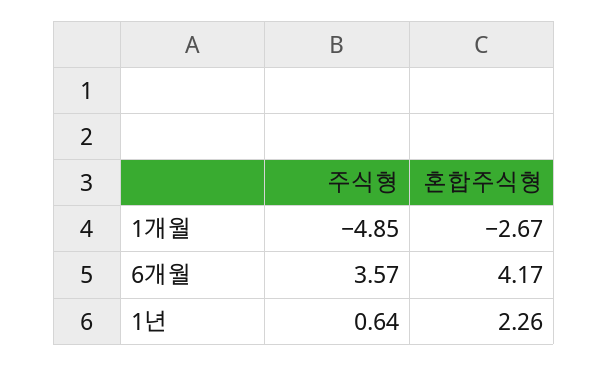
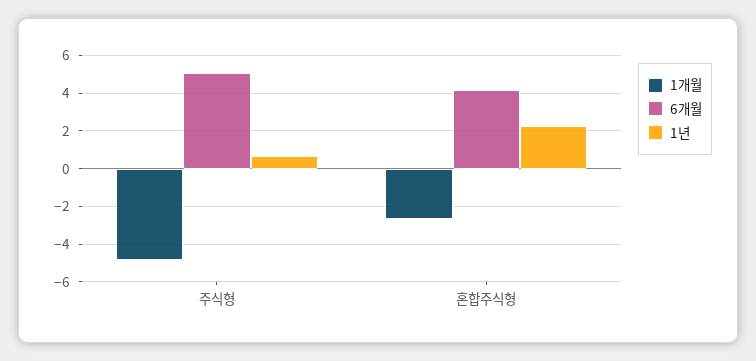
  {
    "1개월": {
      "주식형": -4.85,
      "혼합주식형": -2.67
    },
    "6개월": {
-     "주식형": 3.57,
+     "주식형": 5,
      "혼합주식형": 4.17
    },
    "1년": {
      "주식형": 0.64,
      "혼합주식형": 2.26
    }
  }

